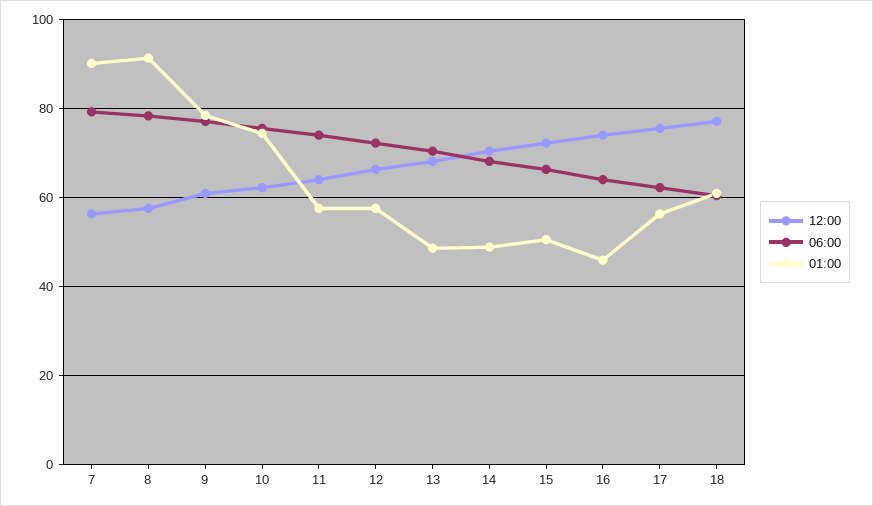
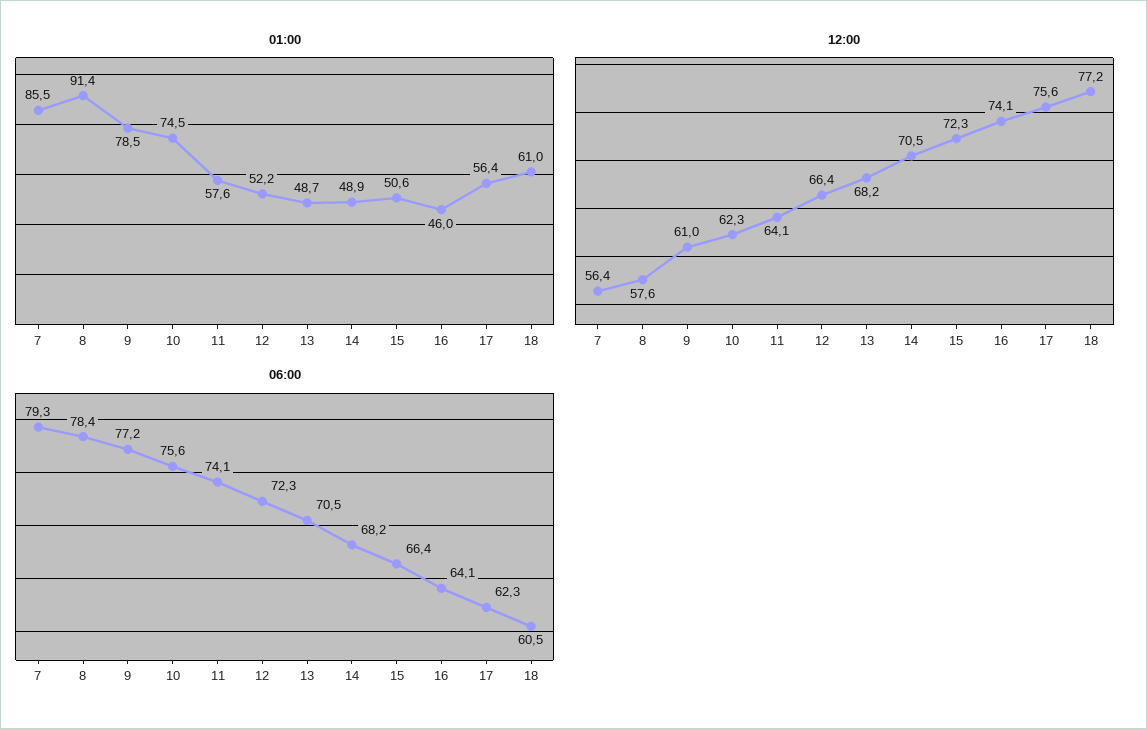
  {
    "12:00": {
      "7": 56.4,
      "8": 57.6,
      "9": 61,
      "10": 62.3,
      "11": 64.1,
      "12": 66.4,
      "13": 68.2,
      "14": 70.5,
      "15": 72.3,
      "16": 74.1,
      "17": 75.6,
      "18": 77.2
    },
    "06:00": {
      "7": 79.3,
      "8": 78.4,
      "9": 77.2,
      "10": 75.6,
      "11": 74.1,
      "12": 72.3,
      "13": 70.5,
      "14": 68.2,
      "15": 66.4,
      "16": 64.1,
      "17": 62.3,
      "18": 60.5
    },
    "01:00": {
-     "7": 90,
+     "7": 85.5,
      "8": 91.4,
      "9": 78.5,
      "10": 74.5,
      "11": 57.6,
-     "12": 58,
+     "12": 52.2,
      "13": 48.7,
      "14": 48.9,
      "15": 50.6,
      "16": 46,
      "17": 56.4,
      "18": 61
    }
  }

